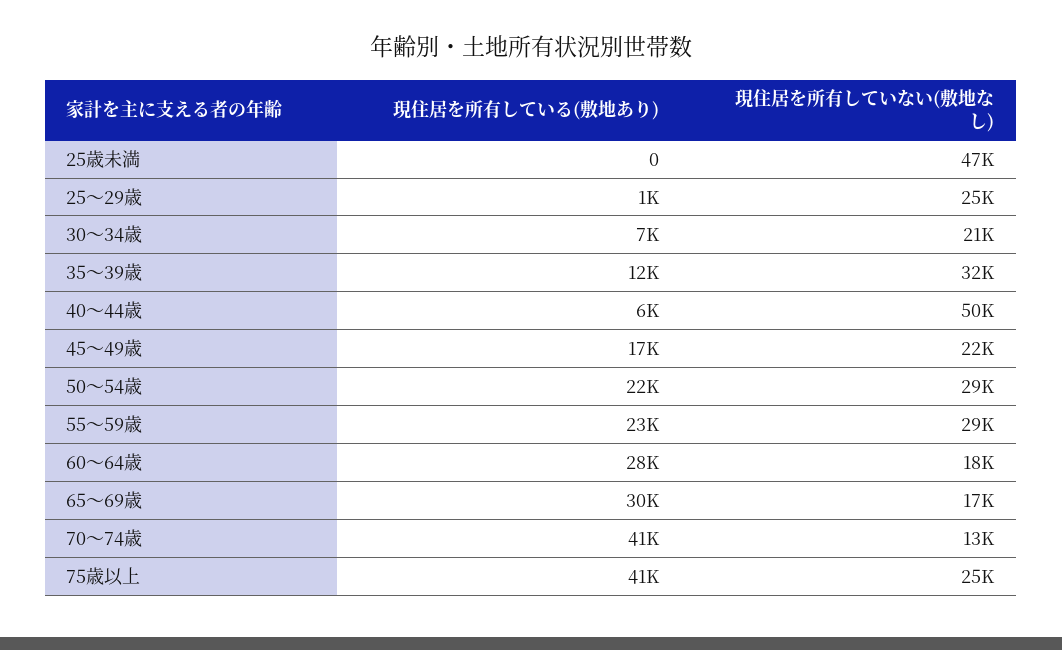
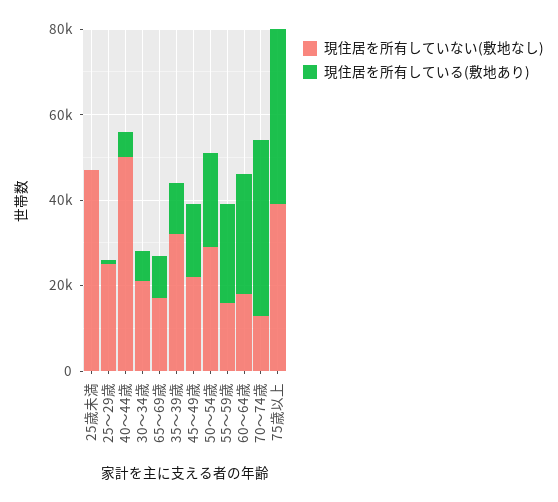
  {
    "現住居を所有している(敷地あり)": {
      "25歳未満": 0,
      "25～29歳": 1000,
      "30～34歳": 7000,
      "35～39歳": 12000,
      "40～44歳": 6000,
      "45～49歳": 17000,
      "50～54歳": 22000,
      "55～59歳": 23000,
      "60～64歳": 28000,
-     "65～69歳": 30000,
+     "65～69歳": 10000,
      "70～74歳": 41000,
      "75歳以上": 41000
    },
    "現住居を所有していない(敷地なし)": {
      "25歳未満": 47000,
      "25～29歳": 25000,
      "30～34歳": 21000,
      "35～39歳": 32000,
      "40～44歳": 50000,
      "45～49歳": 22000,
      "50～54歳": 29000,
-     "55～59歳": 29000,
+     "55～59歳": 15000,
      "60～64歳": 18000,
      "65～69歳": 17000,
      "70～74歳": 13000,
-     "75歳以上": 25000
+     "75歳以上": 40000
    }
  }

